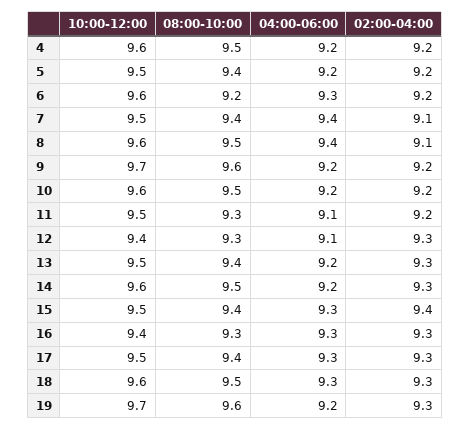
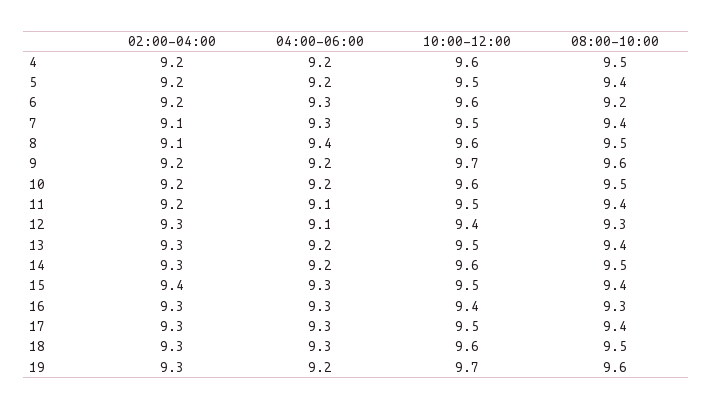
  {
    "10:00-12:00": {
      "4": 9.6,
      "5": 9.5,
      "6": 9.6,
      "7": 9.5,
      "8": 9.6,
      "9": 9.7,
      "10": 9.6,
      "11": 9.5,
      "12": 9.4,
      "13": 9.5,
      "14": 9.6,
      "15": 9.5,
      "16": 9.4,
      "17": 9.5,
      "18": 9.6,
      "19": 9.7
    },
    "08:00-10:00": {
      "4": 9.5,
      "5": 9.4,
      "6": 9.2,
      "7": 9.4,
      "8": 9.5,
      "9": 9.6,
      "10": 9.5,
-     "11": 9.3,
+     "11": 9.4,
      "12": 9.3,
      "13": 9.4,
      "14": 9.5,
      "15": 9.4,
      "16": 9.3,
      "17": 9.4,
      "18": 9.5,
      "19": 9.6
    },
    "04:00-06:00": {
      "4": 9.2,
      "5": 9.2,
      "6": 9.3,
-     "7": 9.4,
+     "7": 9.3,
      "8": 9.4,
      "9": 9.2,
      "10": 9.2,
      "11": 9.1,
      "12": 9.1,
      "13": 9.2,
      "14": 9.2,
      "15": 9.3,
      "16": 9.3,
      "17": 9.3,
      "18": 9.3,
      "19": 9.2
    },
    "02:00-04:00": {
      "4": 9.2,
      "5": 9.2,
      "6": 9.2,
      "7": 9.1,
      "8": 9.1,
      "9": 9.2,
      "10": 9.2,
      "11": 9.2,
      "12": 9.3,
      "13": 9.3,
      "14": 9.3,
      "15": 9.4,
      "16": 9.3,
      "17": 9.3,
      "18": 9.3,
      "19": 9.3
    }
  }

